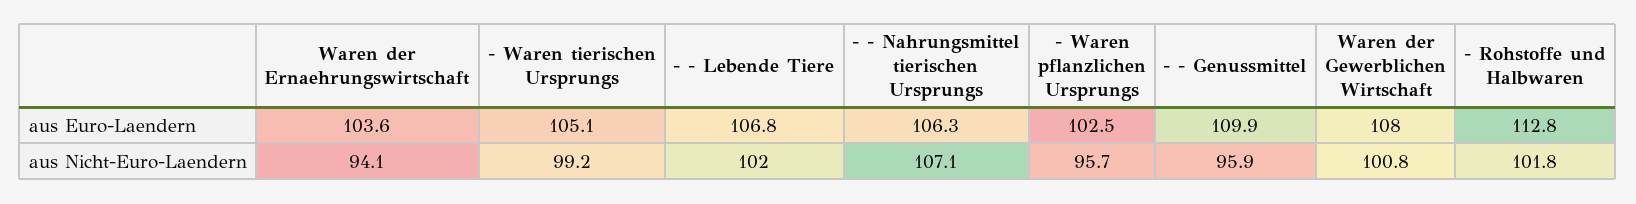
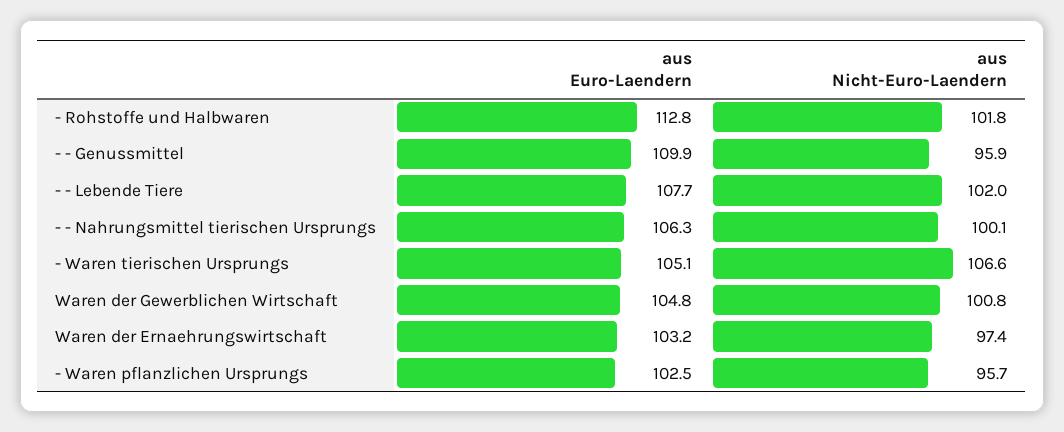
  {
    "Waren der Ernaehrungswirtschaft": {
-     "aus Euro-Laendern": 103.6,
+     "aus Euro-Laendern": 103.2,
-     "aus Nicht-Euro-Laendern": 94.1
+     "aus Nicht-Euro-Laendern": 97.4
    },
    "- Waren tierischen Ursprungs": {
      "aus Euro-Laendern": 105.1,
-     "aus Nicht-Euro-Laendern": 99.2
+     "aus Nicht-Euro-Laendern": 106.6
    },
    "- - Lebende Tiere": {
-     "aus Euro-Laendern": 106.8,
+     "aus Euro-Laendern": 107.7,
      "aus Nicht-Euro-Laendern": 102
    },
    "- - Nahrungsmittel tierischen Ursprungs": {
      "aus Euro-Laendern": 106.3,
-     "aus Nicht-Euro-Laendern": 107.1
+     "aus Nicht-Euro-Laendern": 100.1
    },
    "- Waren pflanzlichen Ursprungs": {
      "aus Euro-Laendern": 102.5,
      "aus Nicht-Euro-Laendern": 95.7
    },
    "- - Genussmittel": {
      "aus Euro-Laendern": 109.9,
      "aus Nicht-Euro-Laendern": 95.9
    },
    "Waren der Gewerblichen Wirtschaft": {
-     "aus Euro-Laendern": 108,
+     "aus Euro-Laendern": 104.8,
      "aus Nicht-Euro-Laendern": 100.8
    },
    "- Rohstoffe und Halbwaren": {
      "aus Euro-Laendern": 112.8,
      "aus Nicht-Euro-Laendern": 101.8
    }
  }

